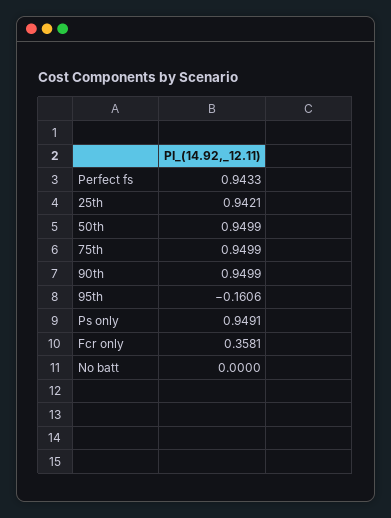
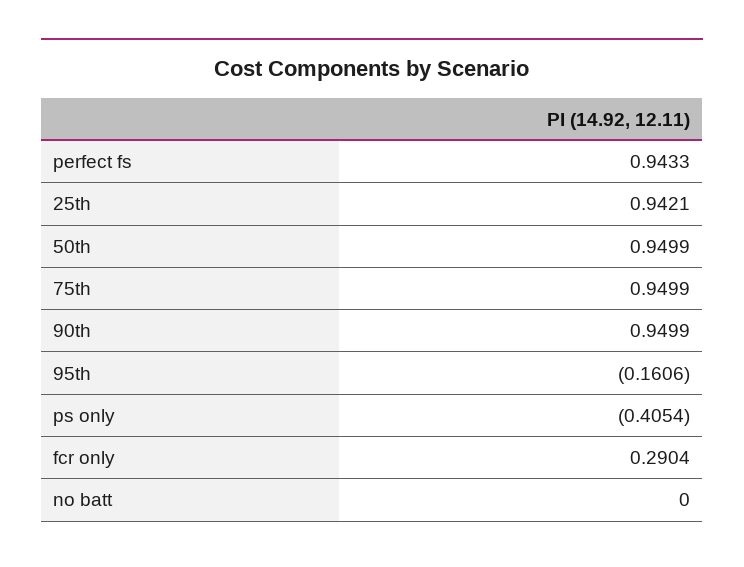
  {
    "Perfect fs": 0.9433,
    "25th": 0.9421,
    "50th": 0.9499,
    "75th": 0.9499,
    "90th": 0.9499,
    "95th": -0.1606,
-   "Ps only": 0.9491,
+   "Ps only": -0.4054,
-   "Fcr only": 0.3581,
+   "Fcr only": 0.2904,
    "No batt": 0
  }

